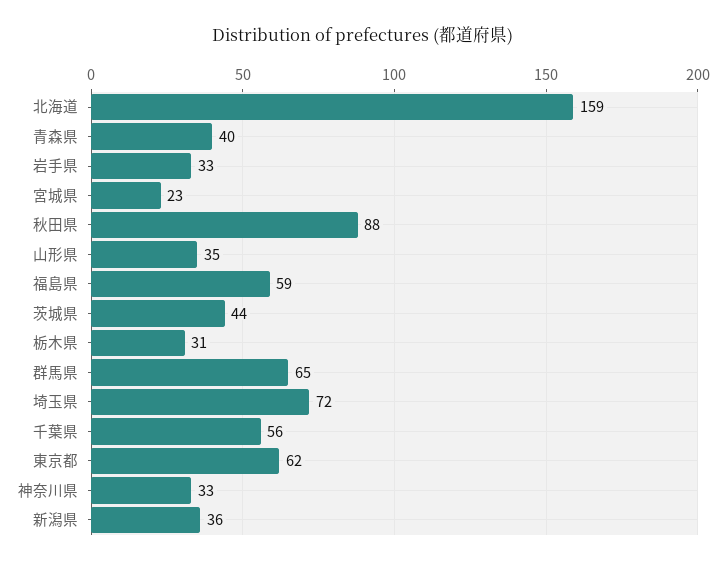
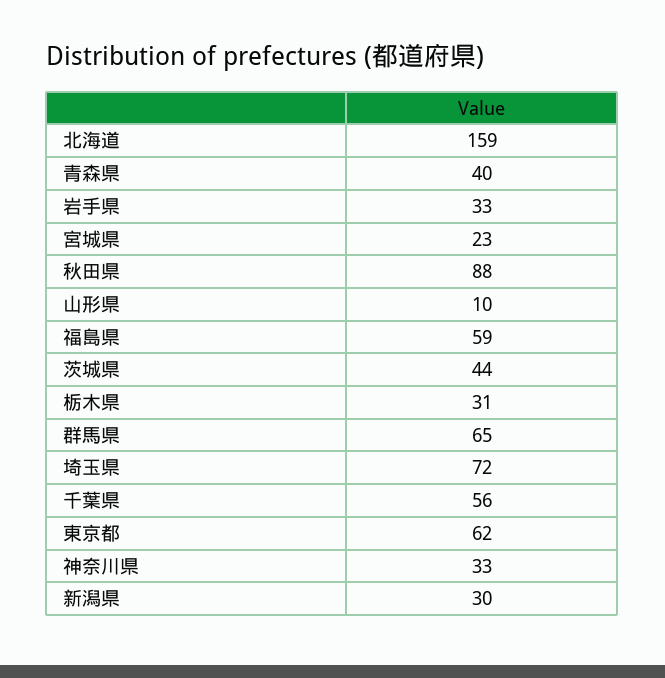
  {
    "北海道": 159,
    "青森県": 40,
    "岩手県": 33,
    "宮城県": 23,
    "秋田県": 88,
-   "山形県": 35,
+   "山形県": 10,
    "福島県": 59,
    "茨城県": 44,
    "栃木県": 31,
    "群馬県": 65,
    "埼玉県": 72,
    "千葉県": 56,
    "東京都": 62,
    "神奈川県": 33,
-   "新潟県": 36
+   "新潟県": 30
  }

